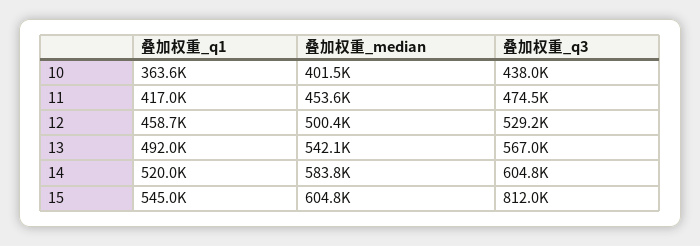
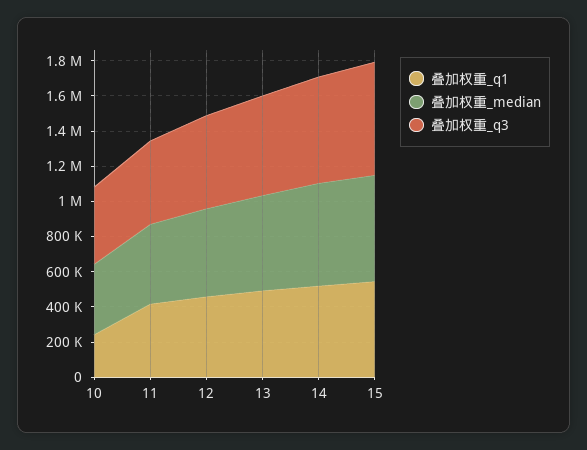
  {
    "叠加权重_q1": {
-     "10": 363600,
+     "10": 250000,
      "11": 417000,
      "12": 458700,
      "13": 492000,
      "14": 520000,
      "15": 545000
    },
    "叠加权重_median": {
      "10": 401500,
      "11": 453600,
      "12": 500400,
      "13": 542100,
      "14": 583800,
      "15": 604800
    },
    "叠加权重_q3": {
      "10": 438000,
      "11": 474500,
      "12": 529200,
      "13": 567000,
      "14": 604800,
-     "15": 812000
+     "15": 650000
    }
  }

